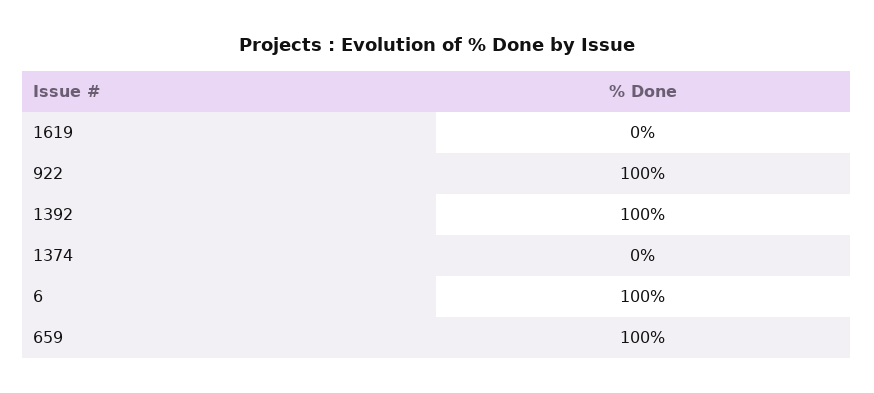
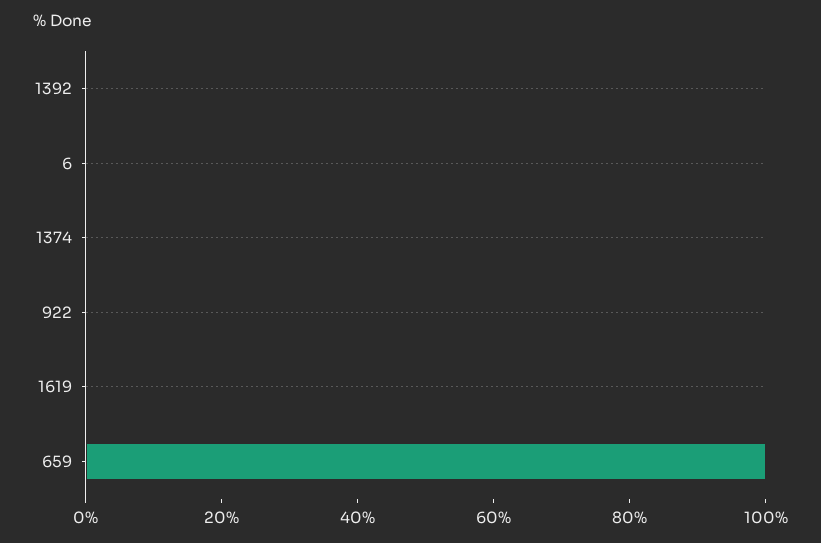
  {
    "1619": 0,
-   "922": 100,
+   "922": 0,
-   "1392": 100,
+   "1392": 0,
    "1374": 0,
-   "6": 100,
+   "6": 0,
    "659": 100
  }

